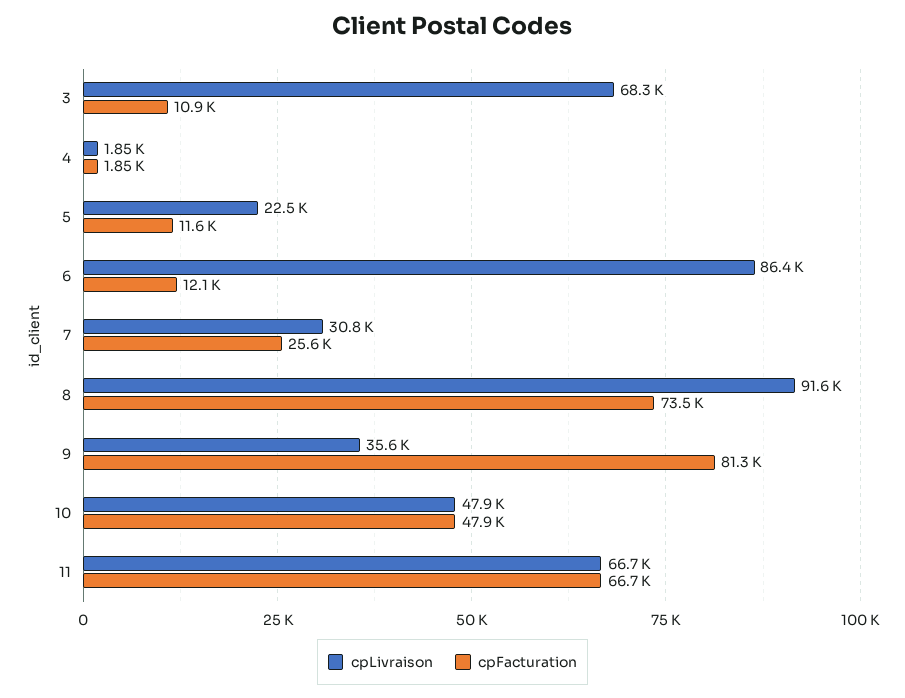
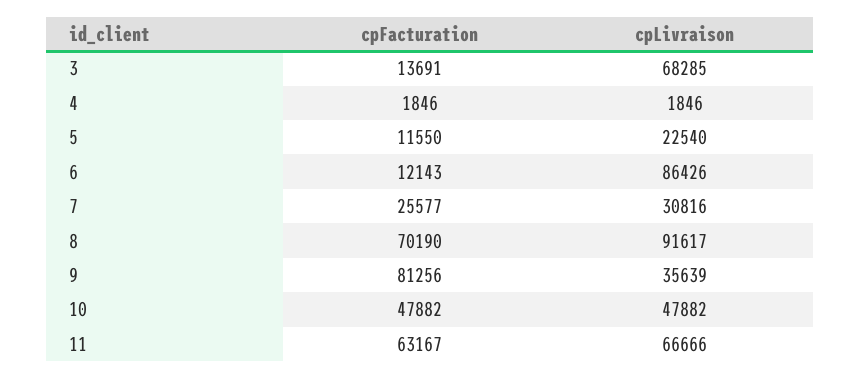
  {
    "cpLivraison": {
      "3": 68285,
      "4": 1846,
      "5": 22540,
      "6": 86426,
      "7": 30816,
      "8": 91617,
      "9": 35639,
      "10": 47882,
      "11": 66666
    },
    "cpFacturation": {
-     "3": 10900,
+     "3": 13691,
      "4": 1846,
      "5": 11550,
      "6": 12143,
      "7": 25577,
-     "8": 73500,
+     "8": 70190,
      "9": 81256,
      "10": 47882,
-     "11": 66700
+     "11": 63167
    }
  }

